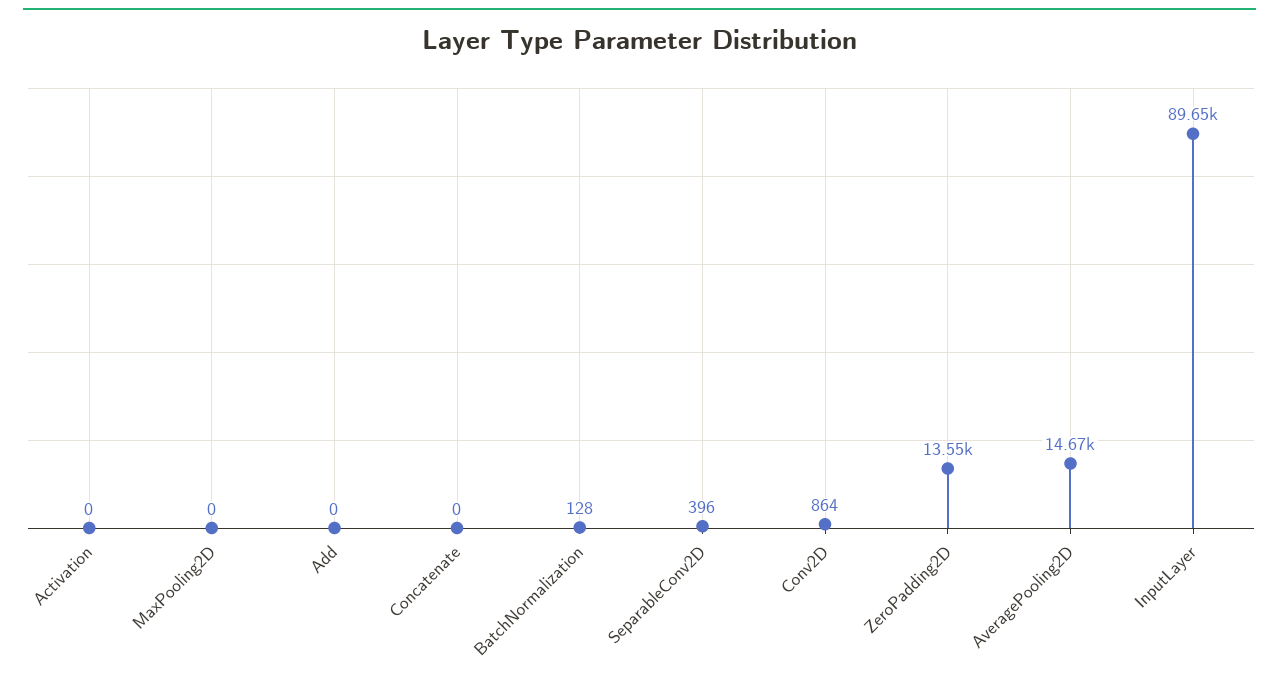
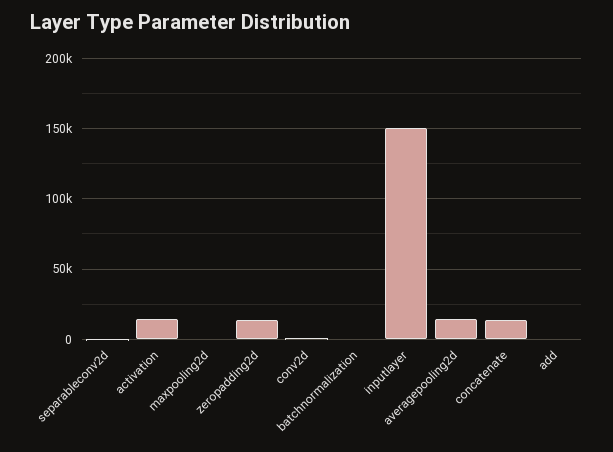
  {
-   "Activation": 0,
+   "Activation": 15000,
    "MaxPooling2D": 0,
    "Add": 0,
-   "Concatenate": 0,
+   "Concatenate": 15000,
    "BatchNormalization": 128,
    "SeparableConv2D": 396,
    "Conv2D": 864,
    "ZeroPadding2D": 13550,
    "AveragePooling2D": 14670,
-   "InputLayer": 89650
+   "InputLayer": 150000
  }

